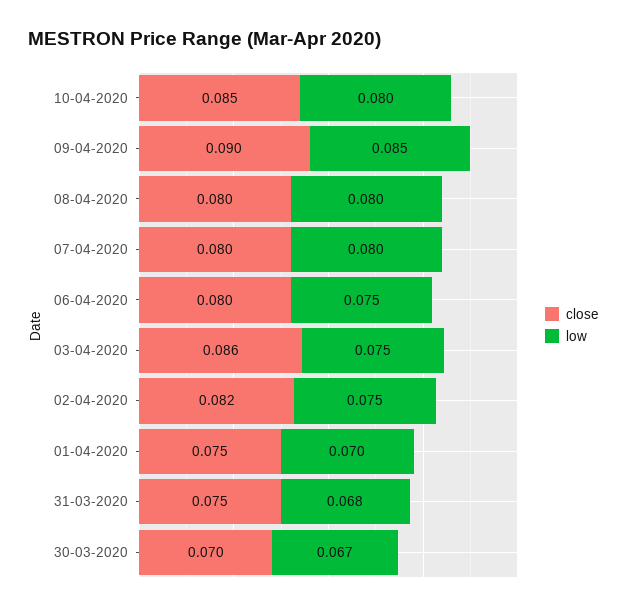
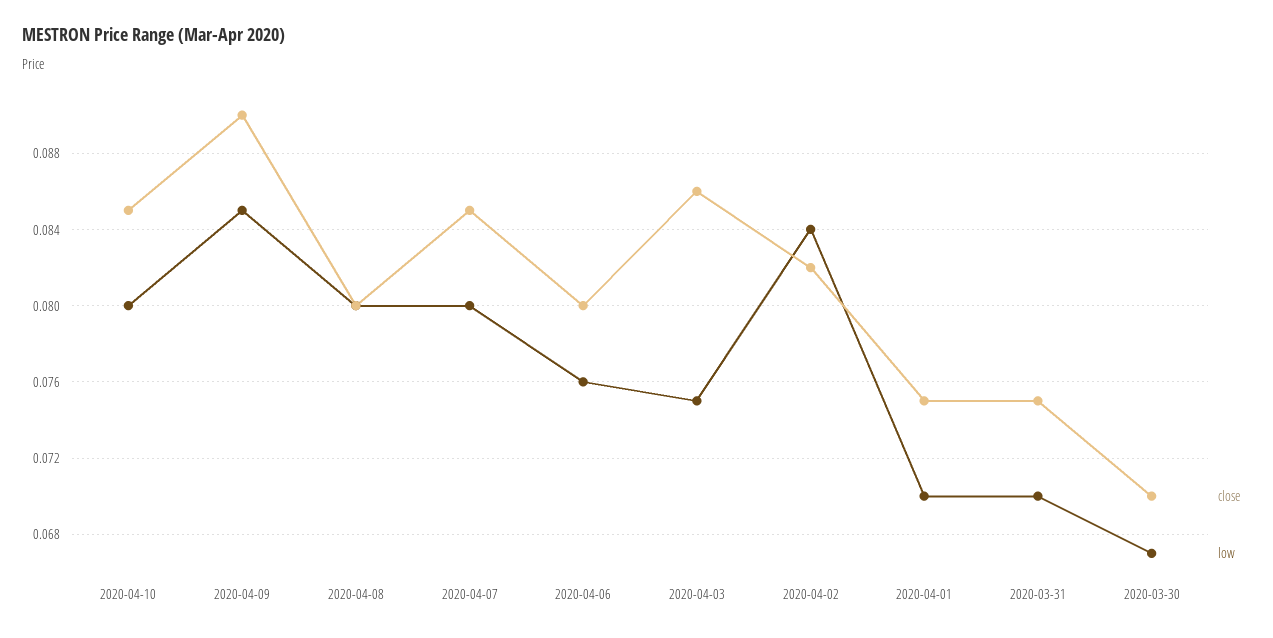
  {
    "close": {
      "10-04-2020": 0.085,
      "09-04-2020": 0.09,
      "08-04-2020": 0.08,
-     "07-04-2020": 0.08,
+     "07-04-2020": 0.085,
      "06-04-2020": 0.08,
      "03-04-2020": 0.086,
      "02-04-2020": 0.082,
      "01-04-2020": 0.075,
      "31-03-2020": 0.075,
      "30-03-2020": 0.07
    },
    "low": {
      "10-04-2020": 0.08,
      "09-04-2020": 0.085,
      "08-04-2020": 0.08,
      "07-04-2020": 0.08,
-     "06-04-2020": 0.075,
+     "06-04-2020": 0.076,
      "03-04-2020": 0.075,
-     "02-04-2020": 0.075,
+     "02-04-2020": 0.084,
      "01-04-2020": 0.07,
-     "31-03-2020": 0.068,
+     "31-03-2020": 0.07,
      "30-03-2020": 0.067
    }
  }

